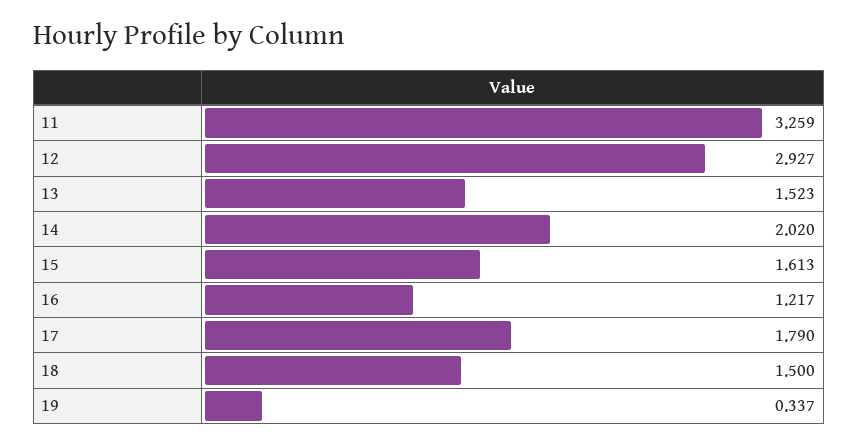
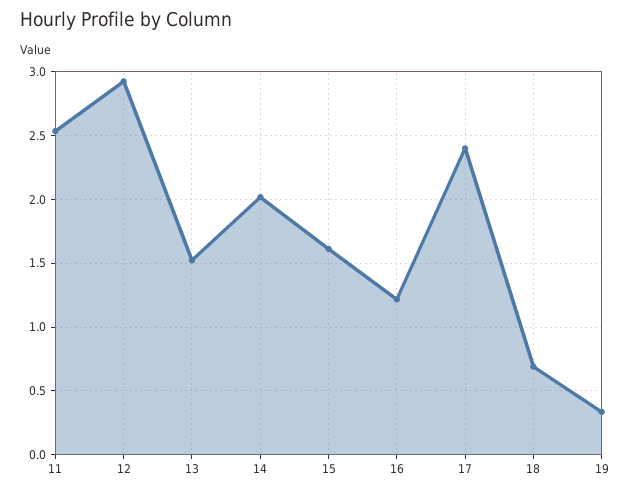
  {
-   "11": 3.259,
+   "11": 2.55,
    "12": 2.927,
    "13": 1.523,
    "14": 2.02,
    "15": 1.613,
    "16": 1.217,
-   "17": 1.79,
+   "17": 2.4,
-   "18": 1.5,
+   "18": 0.7,
    "19": 0.337
  }

